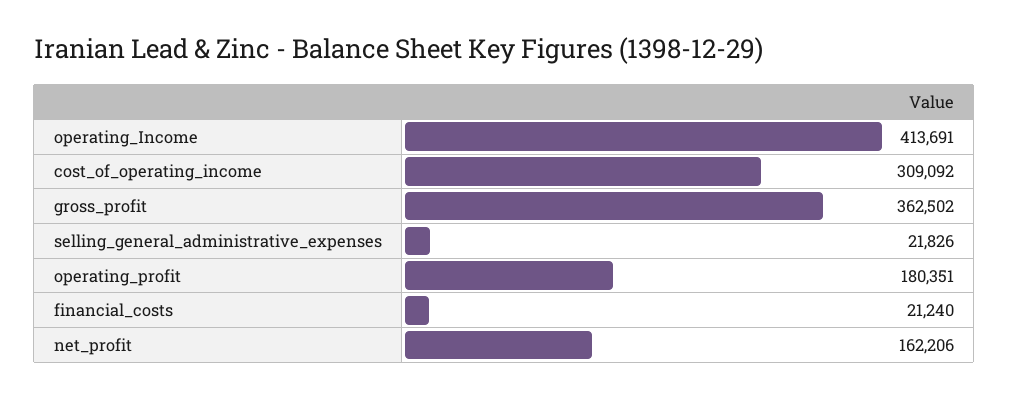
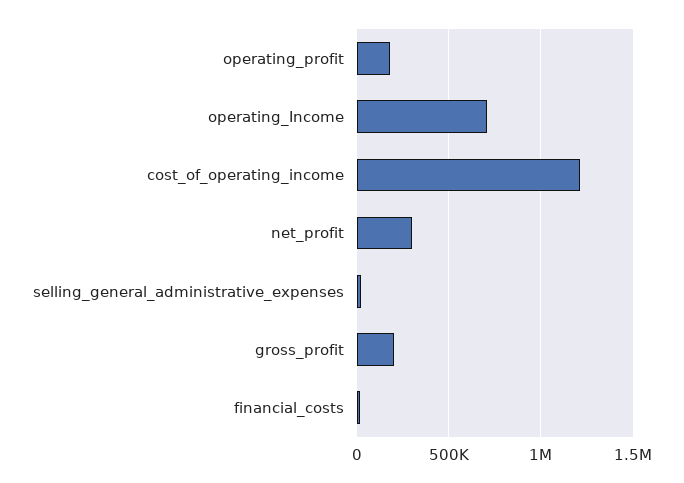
  {
-   "operating_Income": 413691,
+   "operating_Income": 700000,
-   "cost_of_operating_income": 309092,
+   "cost_of_operating_income": 1200000,
-   "gross_profit": 362502,
+   "gross_profit": 200000,
    "selling_general_administrative_expenses": 21826,
    "operating_profit": 180351,
    "financial_costs": 21240,
-   "net_profit": 162206
+   "net_profit": 300000
  }

